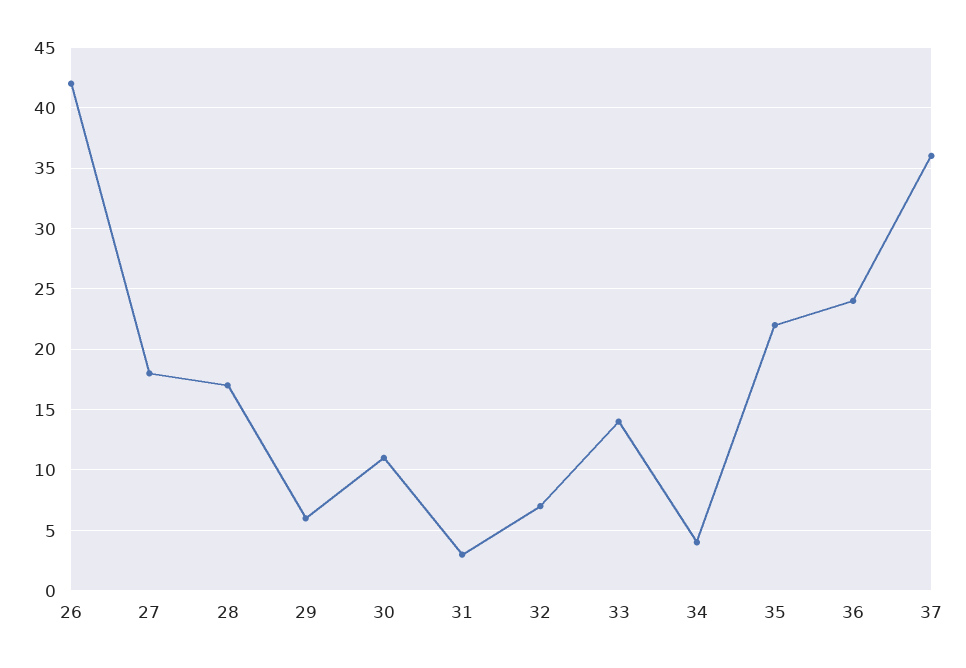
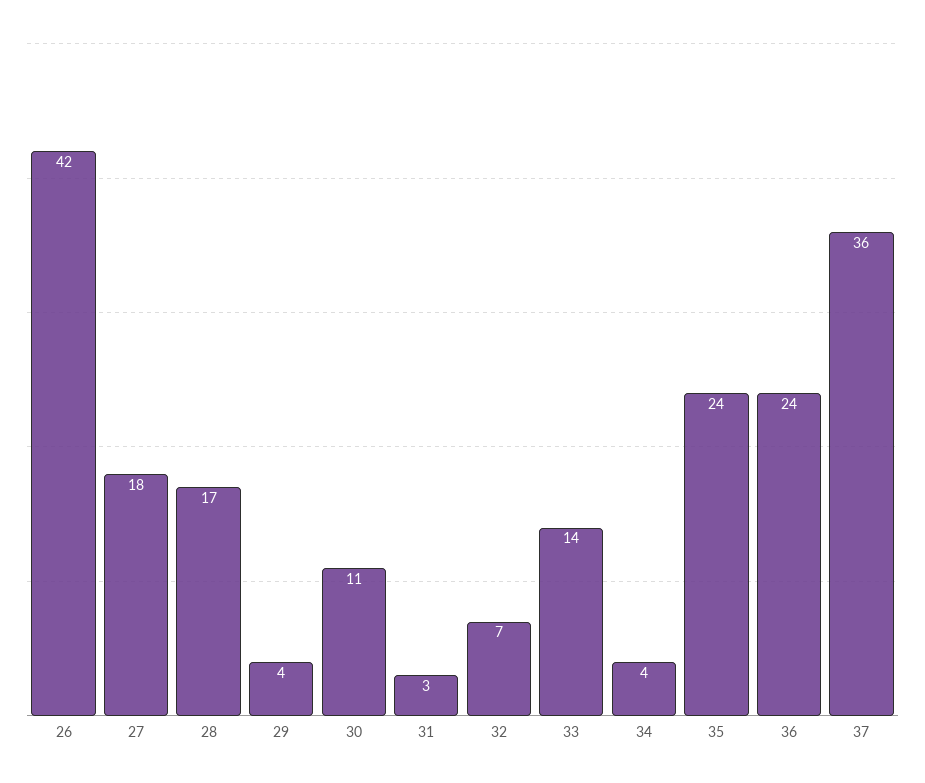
  {
    "26": 42,
    "27": 18,
    "28": 17,
-   "29": 6,
+   "29": 4,
    "30": 11,
    "31": 3,
    "32": 7,
    "33": 14,
    "34": 4,
-   "35": 22,
+   "35": 24,
    "36": 24,
    "37": 36
  }

